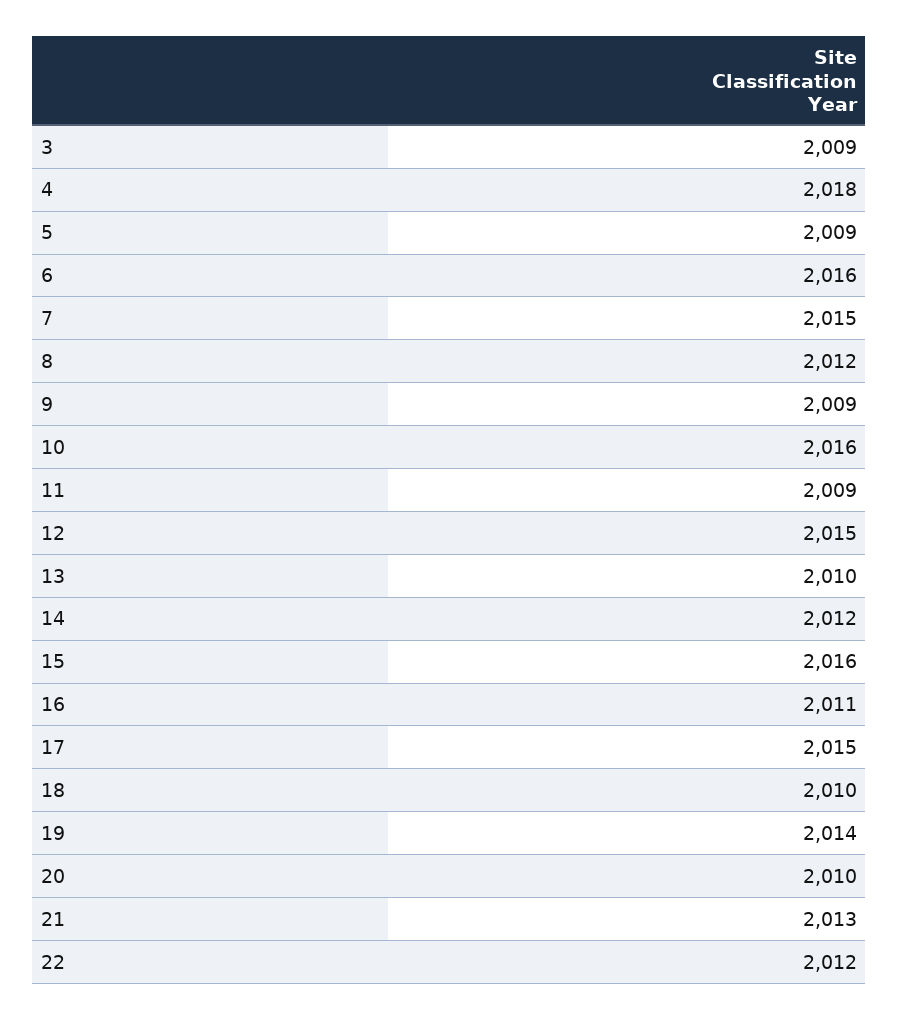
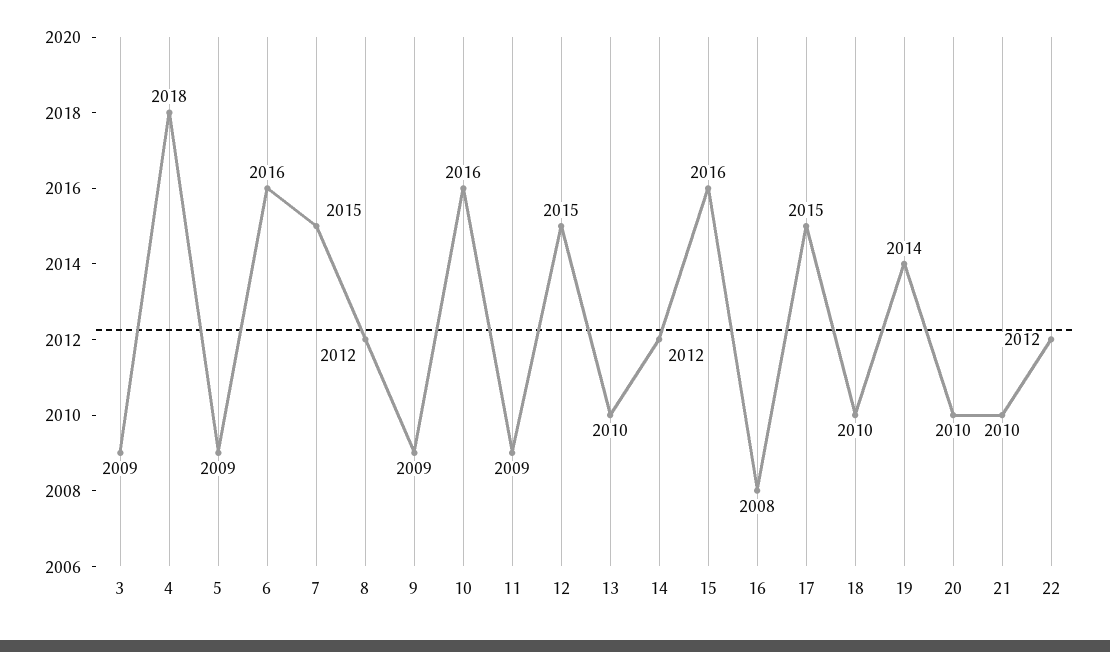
  {
    "3": 2009,
    "4": 2018,
    "5": 2009,
    "6": 2016,
    "7": 2015,
    "8": 2012,
    "9": 2009,
    "10": 2016,
    "11": 2009,
    "12": 2015,
    "13": 2010,
    "14": 2012,
    "15": 2016,
-   "16": 2011,
+   "16": 2008,
    "17": 2015,
    "18": 2010,
    "19": 2014,
    "20": 2010,
-   "21": 2013,
+   "21": 2010,
    "22": 2012
  }

